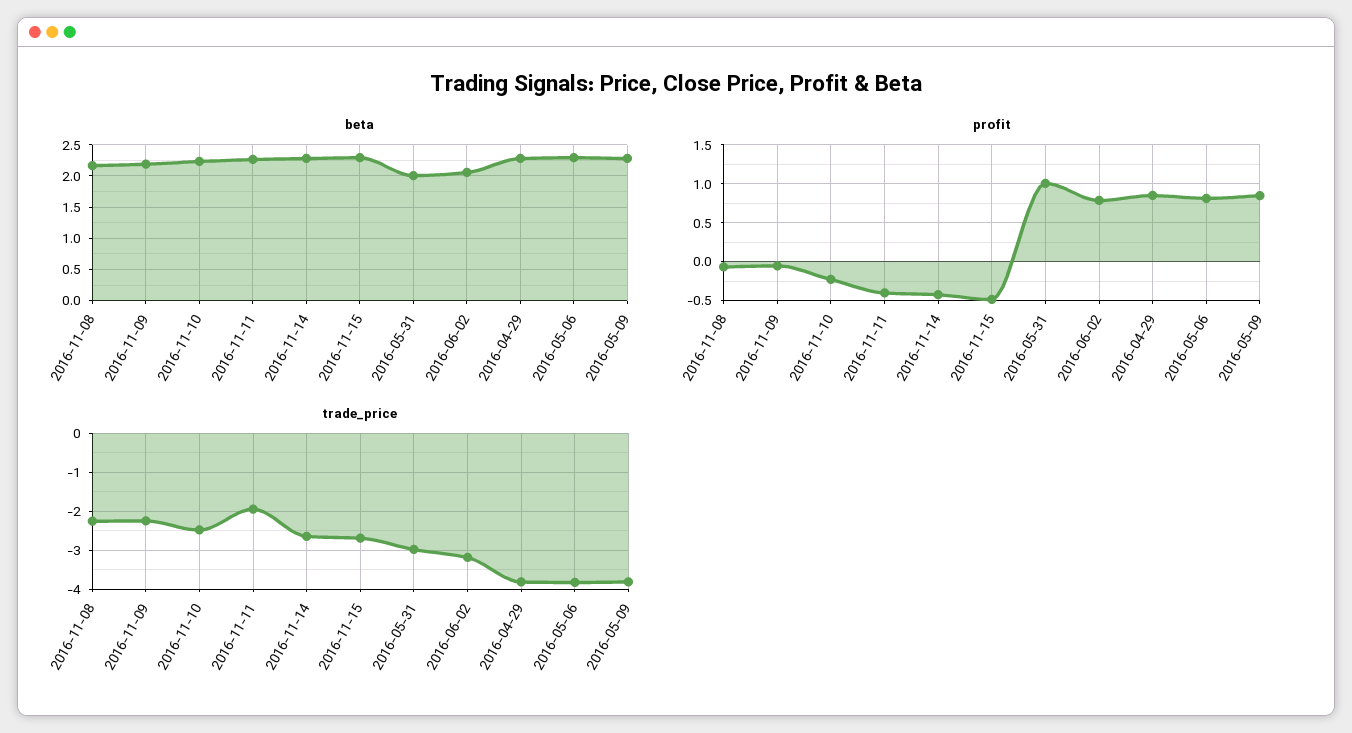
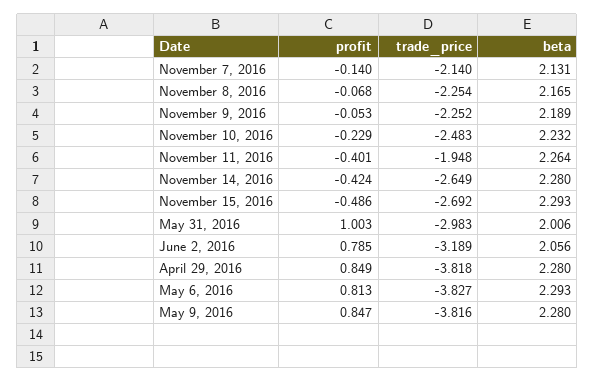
  {
    "beta": {
      "2016-11-08": 2.165,
      "2016-11-09": 2.189,
      "2016-11-10": 2.232,
      "2016-11-11": 2.264,
      "2016-11-14": 2.28,
      "2016-11-15": 2.293,
      "2016-05-31": 2.006,
      "2016-06-02": 2.056,
      "2016-04-29": 2.28,
      "2016-05-06": 2.293,
-     "2016-05-09": 2.28
+     "2016-05-09": 2.28,
+     "November 7, 2016": 2.131
    },
    "profit": {
      "2016-11-08": -0.068,
      "2016-11-09": -0.053,
      "2016-11-10": -0.229,
      "2016-11-11": -0.401,
      "2016-11-14": -0.424,
      "2016-11-15": -0.486,
      "2016-05-31": 1.003,
      "2016-06-02": 0.785,
      "2016-04-29": 0.849,
      "2016-05-06": 0.813,
-     "2016-05-09": 0.847
+     "2016-05-09": 0.847,
+     "November 7, 2016": -0.14
    },
    "trade_price": {
      "2016-11-08": -2.254,
      "2016-11-09": -2.252,
      "2016-11-10": -2.483,
      "2016-11-11": -1.948,
      "2016-11-14": -2.649,
      "2016-11-15": -2.692,
      "2016-05-31": -2.983,
      "2016-06-02": -3.189,
      "2016-04-29": -3.818,
      "2016-05-06": -3.827,
-     "2016-05-09": -3.816
+     "2016-05-09": -3.816,
+     "November 7, 2016": -2.14
    }
  }

